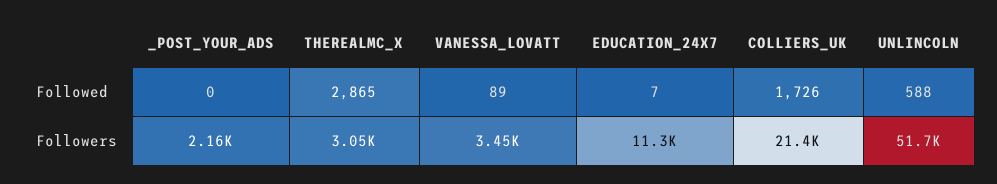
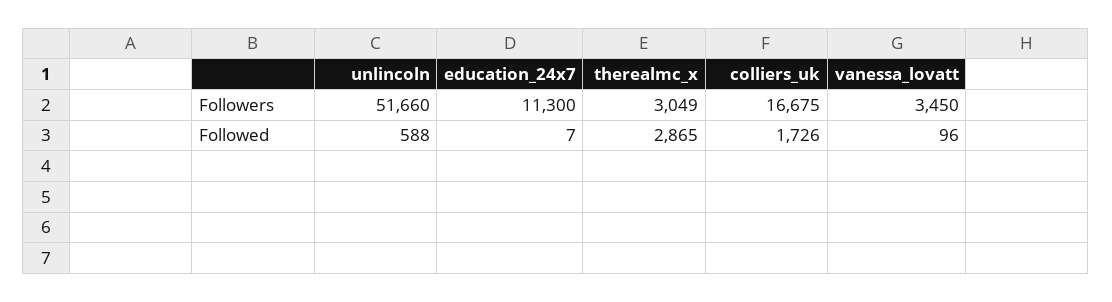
  {
-   "_POST_YOUR_ADS": {
-     "Followed": 0,
-     "Followers": 2160
-   },
    "THEREALMC_X": {
      "Followed": 2865,
      "Followers": 3049
    },
    "VANESSA_LOVATT": {
-     "Followed": 89,
+     "Followed": 96,
      "Followers": 3450
    },
    "EDUCATION_24X7": {
      "Followed": 7,
      "Followers": 11300
    },
    "COLLIERS_UK": {
      "Followed": 1726,
-     "Followers": 21400
+     "Followers": 16675
    },
    "UNLINCOLN": {
      "Followed": 588,
      "Followers": 51660
    }
  }

